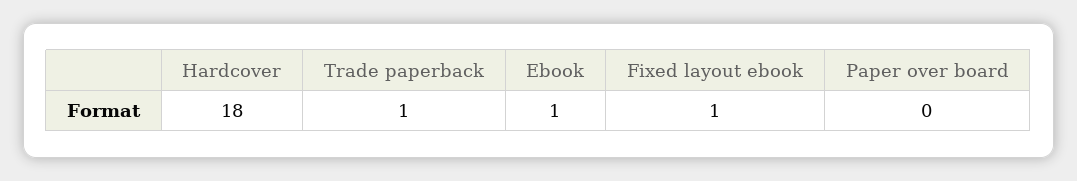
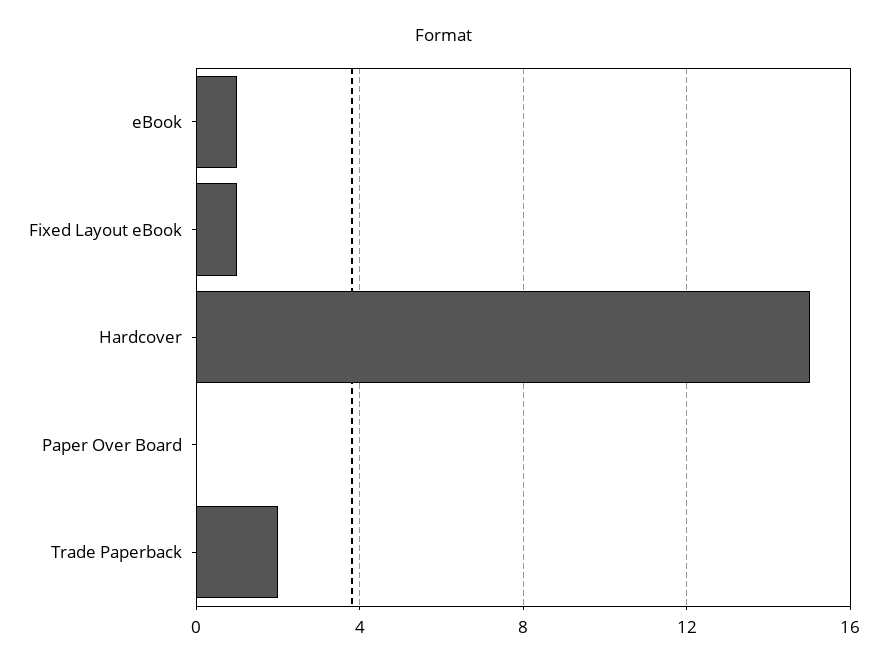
  {
-   "Hardcover": 18,
+   "Hardcover": 15,
-   "Trade paperback": 1,
+   "Trade paperback": 2,
    "Ebook": 1,
    "Fixed layout ebook": 1,
    "Paper over board": 0
  }

